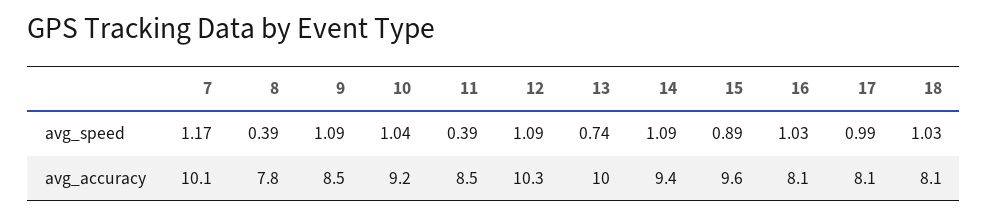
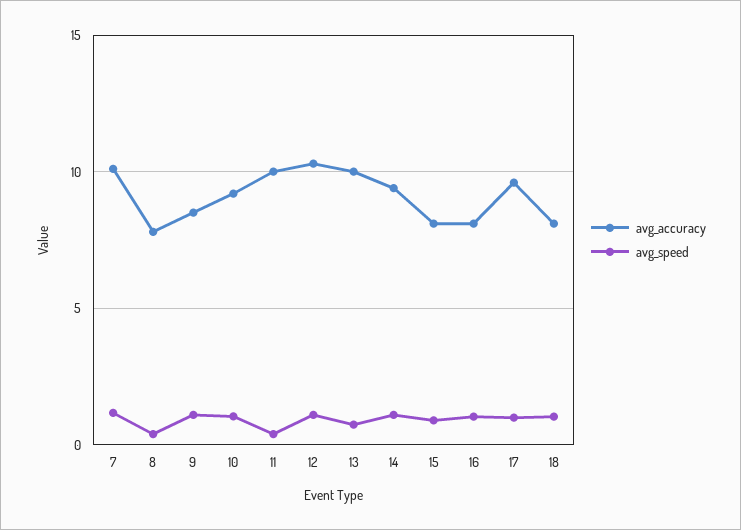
  {
    "avg_speed": {
      "7": 1.17,
      "8": 0.39,
      "9": 1.09,
      "10": 1.04,
      "11": 0.39,
      "12": 1.09,
      "13": 0.74,
      "14": 1.09,
      "15": 0.89,
      "16": 1.03,
      "17": 0.99,
      "18": 1.03
    },
    "avg_accuracy": {
      "7": 10.1,
      "8": 7.8,
      "9": 8.5,
      "10": 9.2,
-     "11": 8.5,
+     "11": 10,
      "12": 10.3,
      "13": 10,
      "14": 9.4,
-     "15": 9.6,
+     "15": 8,
      "16": 8.1,
-     "17": 8.1,
+     "17": 9.5,
      "18": 8.1
    }
  }

